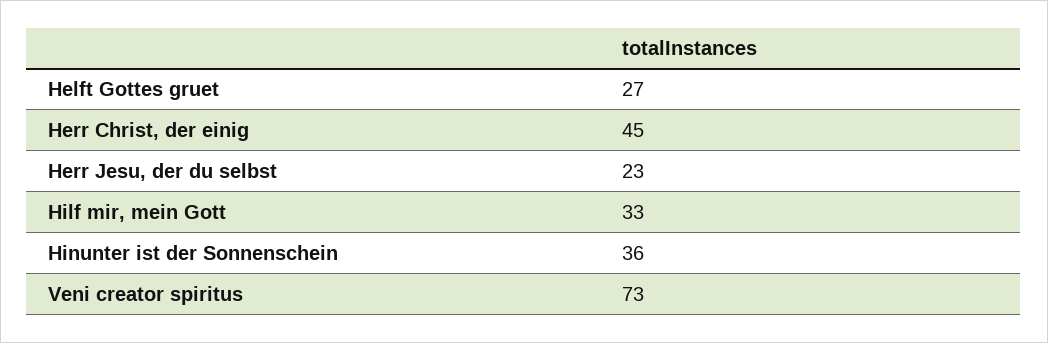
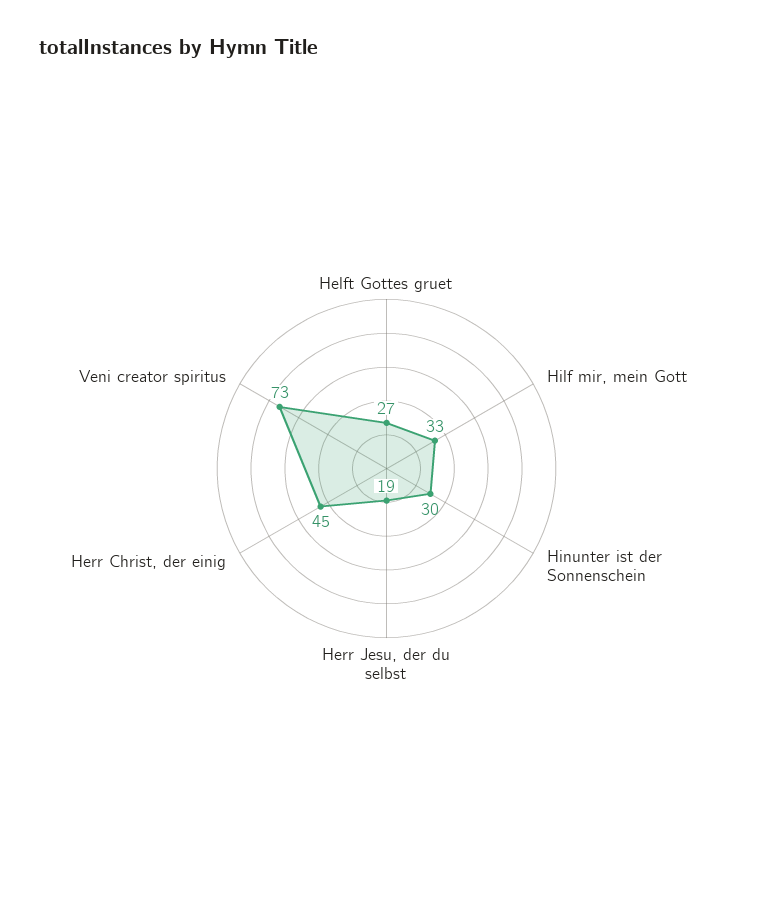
  {
    "Helft Gottes gruet": 27,
    "Herr Christ, der einig": 45,
-   "Herr Jesu, der du selbst": 23,
+   "Herr Jesu, der du selbst": 19,
    "Hilf mir, mein Gott": 33,
-   "Hinunter ist der Sonnenschein": 36,
+   "Hinunter ist der Sonnenschein": 30,
    "Veni creator spiritus": 73
  }

